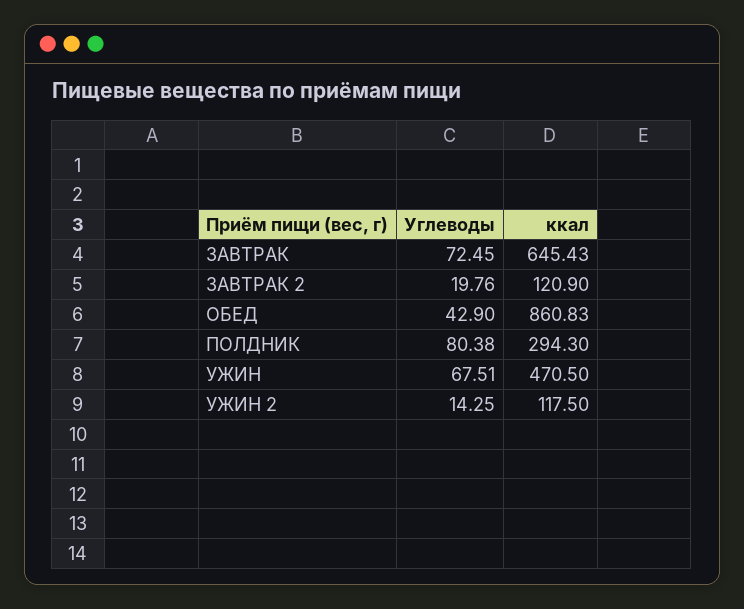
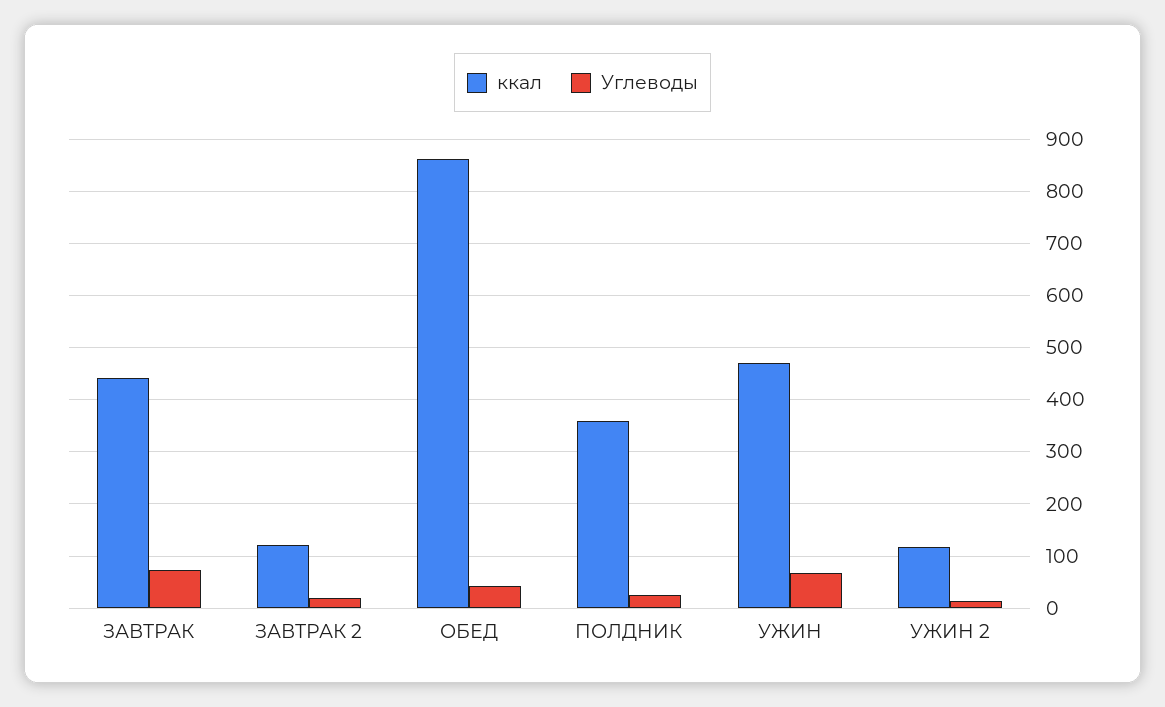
  {
    "Углеводы": {
      "ЗАВТРАК": 72.45,
      "ЗАВТРАК 2": 19.76,
      "ОБЕД": 42.9,
-     "ПОЛДНИК": 80.38,
+     "ПОЛДНИК": 20,
      "УЖИН": 67.51,
      "УЖИН 2": 14.25
    },
    "ккал": {
-     "ЗАВТРАК": 645.43,
+     "ЗАВТРАК": 440,
      "ЗАВТРАК 2": 120.9,
      "ОБЕД": 860.83,
-     "ПОЛДНИК": 294.3,
+     "ПОЛДНИК": 360,
      "УЖИН": 470.5,
      "УЖИН 2": 117.5
    }
  }

